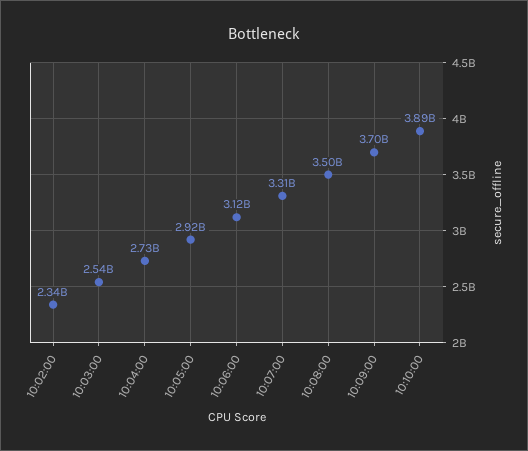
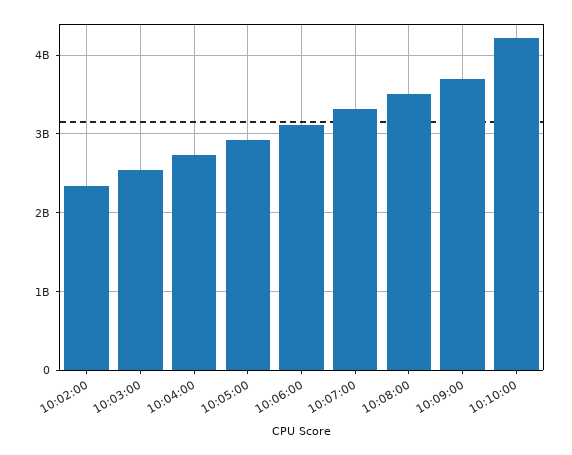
  {
    "10:02:00": 2340000000,
    "10:03:00": 2540000000,
    "10:04:00": 2730000000,
    "10:05:00": 2920000000,
    "10:06:00": 3120000000,
    "10:07:00": 3310000000,
    "10:08:00": 3500000000,
    "10:09:00": 3700000000,
-   "10:10:00": 3890000000
+   "10:10:00": 4200000000
  }

